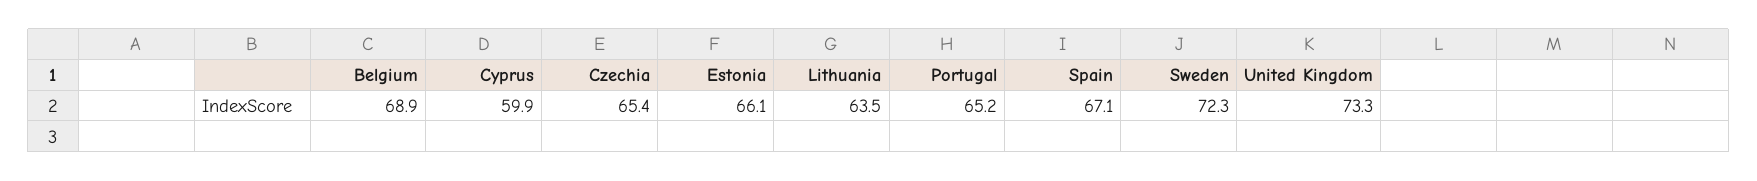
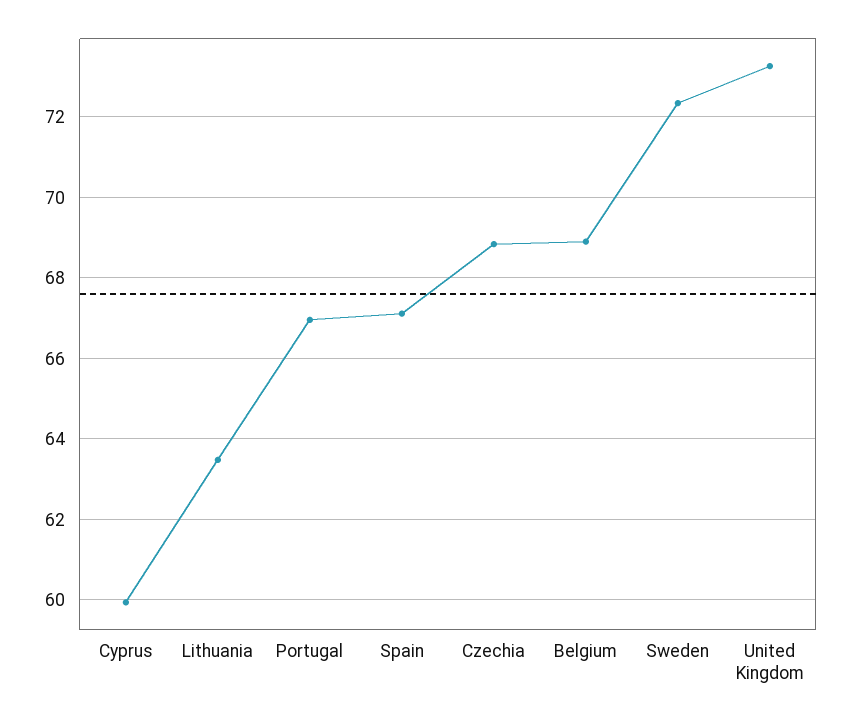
  {
    "Belgium": 68.9,
    "Cyprus": 59.9,
-   "Czechia": 65.4,
+   "Czechia": 68.8,
-   "Estonia": 66.1,
    "Lithuania": 63.5,
-   "Portugal": 65.2,
+   "Portugal": 67,
    "Spain": 67.1,
    "Sweden": 72.3,
    "United Kingdom": 73.3
  }

